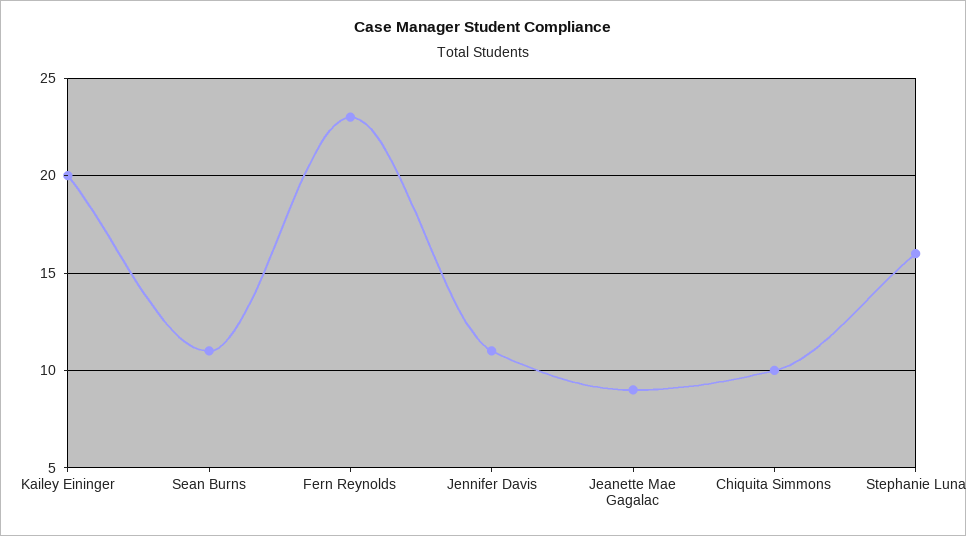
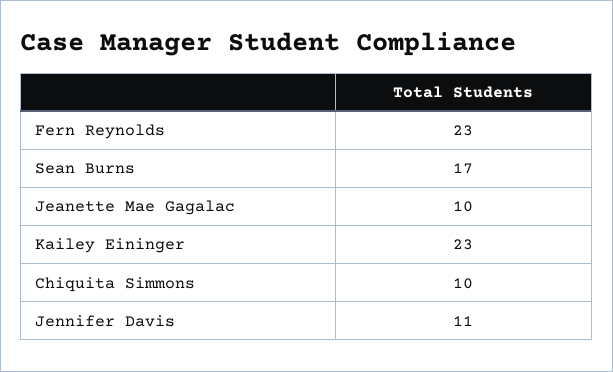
  {
-   "Kailey Eininger": 20,
+   "Kailey Eininger": 23,
-   "Sean Burns": 11,
+   "Sean Burns": 17,
    "Fern Reynolds": 23,
    "Jennifer Davis": 11,
-   "Jeanette Mae Gagalac": 9,
+   "Jeanette Mae Gagalac": 10,
-   "Chiquita Simmons": 10,
+   "Chiquita Simmons": 10
-   "Stephanie Luna": 16
  }

